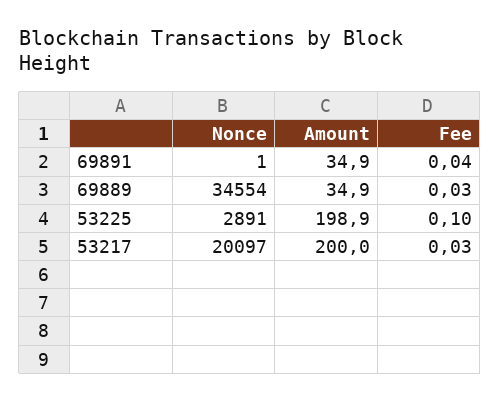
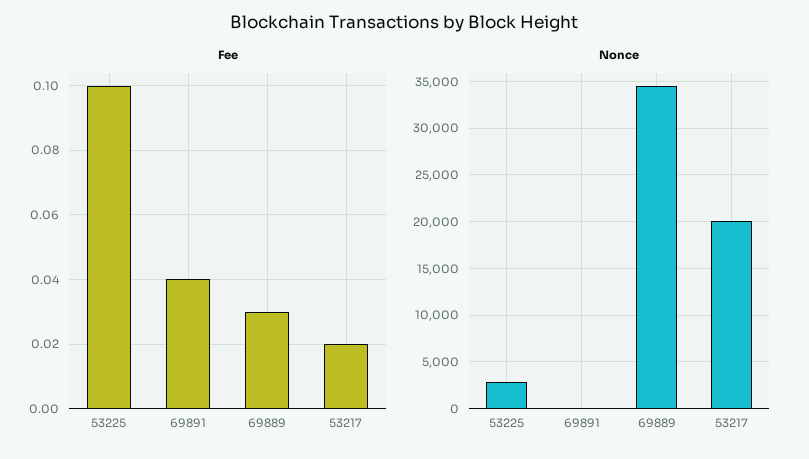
  {
    "Nonce": {
      "69891": 1,
      "69889": 34554,
      "53225": 2891,
      "53217": 20097
    },
-   "Amount": {
-     "69891": 34.9,
-     "69889": 34.9,
-     "53225": 198.9,
-     "53217": 200
-   },
    "Fee": {
      "69891": 0.04,
      "69889": 0.03,
      "53225": 0.1,
-     "53217": 0.03
+     "53217": 0.02
    }
  }

